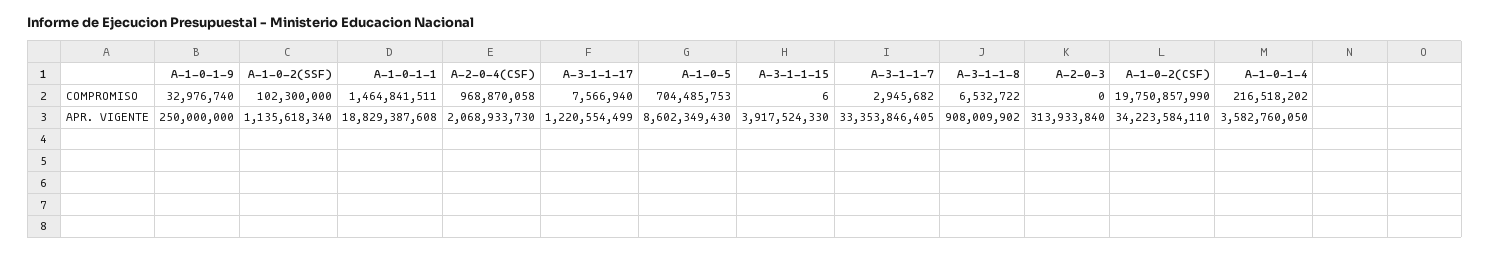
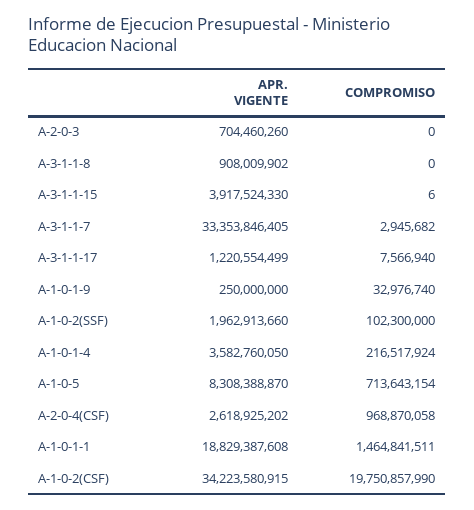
  {
    "A-1-0-1-9": {
      "COMPROMISO": 32976740,
      "APR. VIGENTE": 250000000
    },
    "A-1-0-2(SSF)": {
      "COMPROMISO": 102300000,
-     "APR. VIGENTE": 1135618340
+     "APR. VIGENTE": 1962913660
    },
    "A-1-0-1-1": {
      "COMPROMISO": 1464841511,
      "APR. VIGENTE": 18829387608
    },
    "A-2-0-4(CSF)": {
      "COMPROMISO": 968870058,
-     "APR. VIGENTE": 2068933730
+     "APR. VIGENTE": 2618925202
    },
    "A-3-1-1-17": {
      "COMPROMISO": 7566940,
      "APR. VIGENTE": 1220554499
    },
    "A-1-0-5": {
-     "COMPROMISO": 704485753,
+     "COMPROMISO": 713643154,
-     "APR. VIGENTE": 8602349430
+     "APR. VIGENTE": 8308388870
    },
    "A-3-1-1-15": {
      "COMPROMISO": 6,
      "APR. VIGENTE": 3917524330
    },
    "A-3-1-1-7": {
      "COMPROMISO": 2945682,
      "APR. VIGENTE": 33353846405
    },
    "A-3-1-1-8": {
-     "COMPROMISO": 6532722,
+     "COMPROMISO": 0,
      "APR. VIGENTE": 908009902
    },
    "A-2-0-3": {
      "COMPROMISO": 0,
-     "APR. VIGENTE": 313933840
+     "APR. VIGENTE": 704460260
    },
    "A-1-0-2(CSF)": {
      "COMPROMISO": 19750857990,
-     "APR. VIGENTE": 34223584110
+     "APR. VIGENTE": 34223580915
    },
    "A-1-0-1-4": {
-     "COMPROMISO": 216518202,
+     "COMPROMISO": 216517924,
      "APR. VIGENTE": 3582760050
    }
  }

